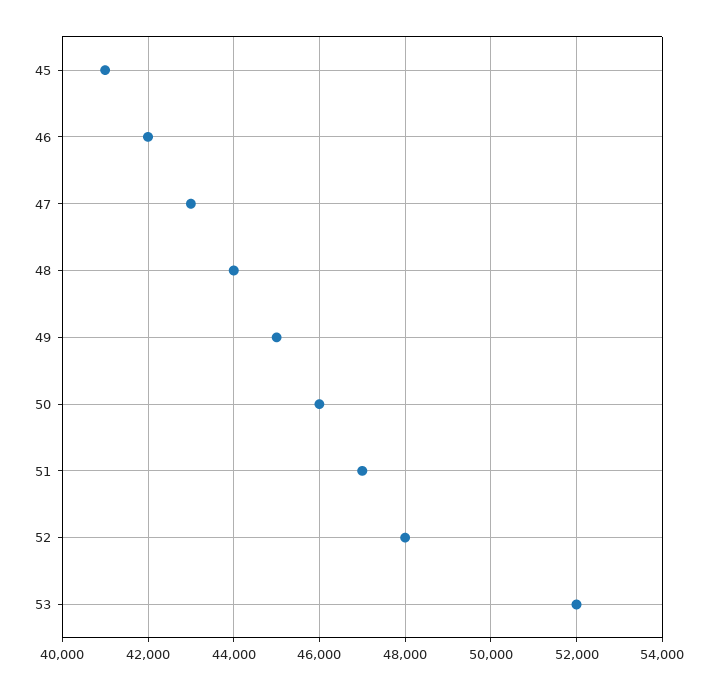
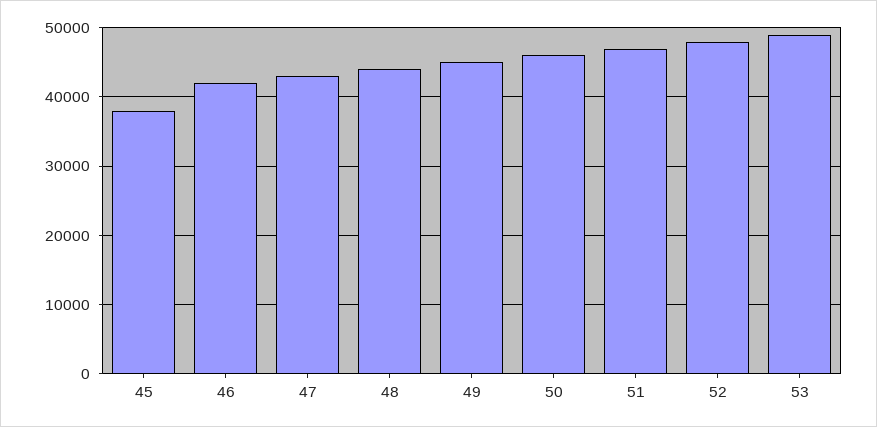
  {
-   "45": 41000,
+   "45": 38000,
    "46": 42000,
    "47": 43000,
    "48": 44000,
    "49": 45000,
    "50": 46000,
    "51": 47000,
    "52": 48000,
-   "53": 52000
+   "53": 49000
  }

